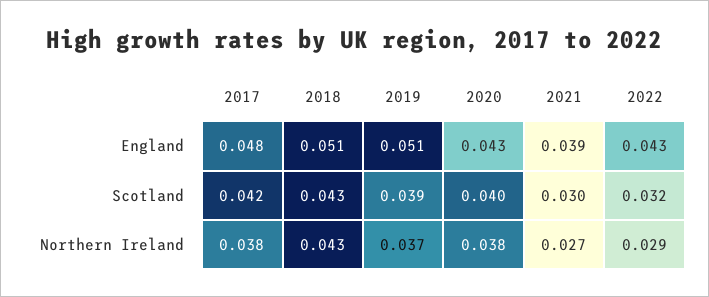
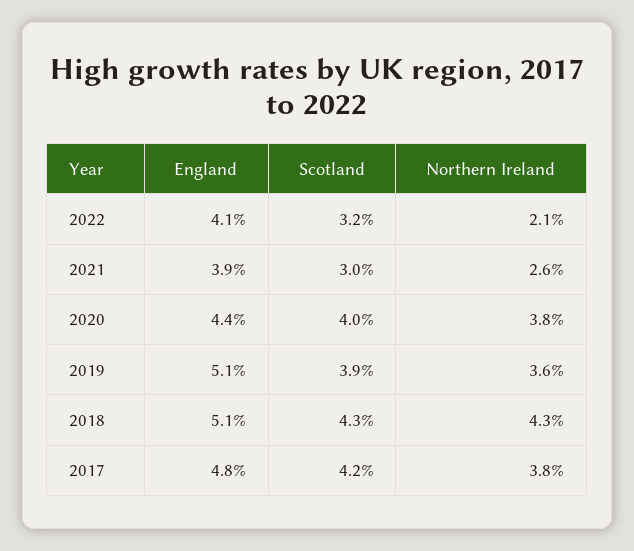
  {
    "2017": {
      "England": 0.048,
      "Scotland": 0.042,
      "Northern Ireland": 0.038
    },
    "2018": {
      "England": 0.051,
      "Scotland": 0.043,
      "Northern Ireland": 0.043
    },
    "2019": {
      "England": 0.051,
      "Scotland": 0.039,
-     "Northern Ireland": 0.037
+     "Northern Ireland": 0.036
    },
    "2020": {
-     "England": 0.043,
+     "England": 0.044,
      "Scotland": 0.04,
      "Northern Ireland": 0.038
    },
    "2021": {
      "England": 0.039,
      "Scotland": 0.03,
-     "Northern Ireland": 0.027
+     "Northern Ireland": 0.026
    },
    "2022": {
-     "England": 0.043,
+     "England": 0.041,
      "Scotland": 0.032,
-     "Northern Ireland": 0.029
+     "Northern Ireland": 0.021
    }
  }

